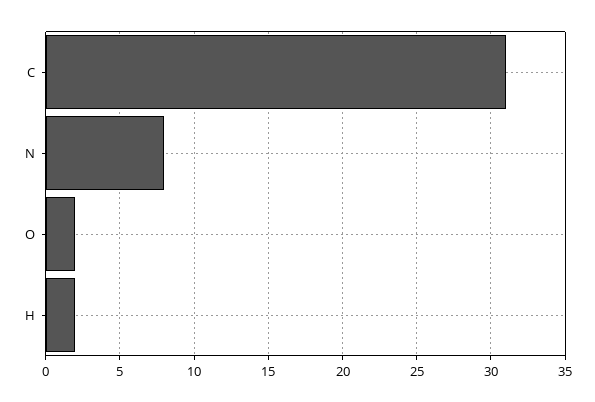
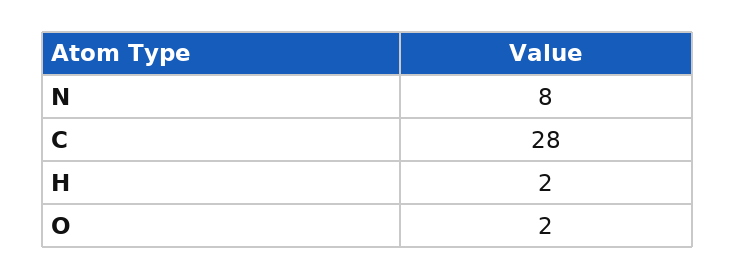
  {
-   "C": 31,
+   "C": 28,
    "N": 8,
    "O": 2,
    "H": 2
  }

